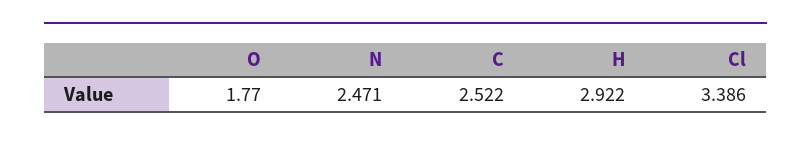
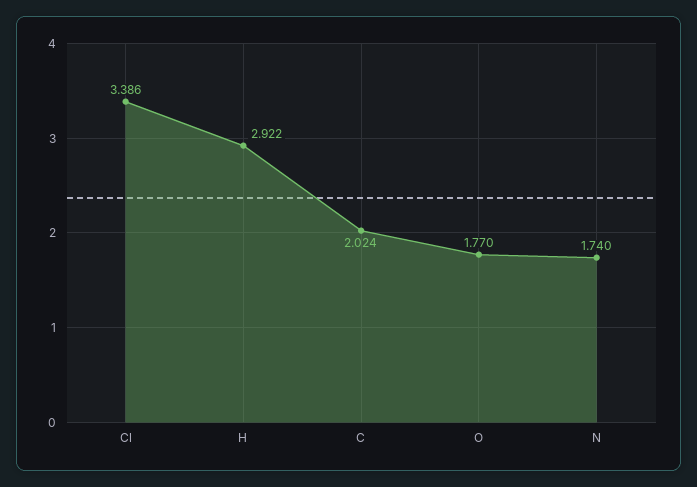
  {
    "O": 1.77,
-   "N": 2.471,
+   "N": 1.74,
-   "C": 2.522,
+   "C": 2.024,
    "H": 2.922,
    "Cl": 3.386
  }

